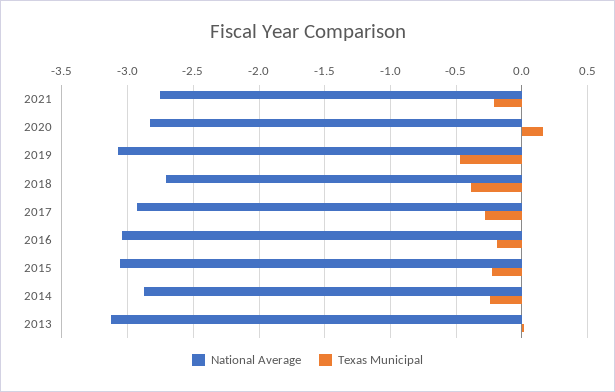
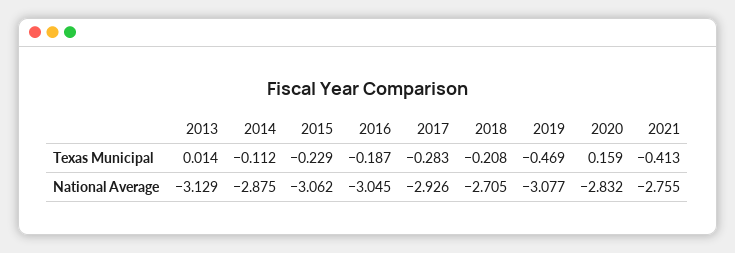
  {
    "National Average": {
      "2021": -2.755,
      "2020": -2.832,
      "2019": -3.077,
      "2018": -2.705,
      "2017": -2.926,
      "2016": -3.045,
      "2015": -3.062,
      "2014": -2.875,
      "2013": -3.129
    },
    "Texas Municipal": {
-     "2021": -0.2,
+     "2021": -0.413,
      "2020": 0.159,
      "2019": -0.469,
-     "2018": -0.4,
+     "2018": -0.208,
      "2017": -0.283,
      "2016": -0.187,
      "2015": -0.229,
-     "2014": -0.25,
+     "2014": -0.112,
      "2013": 0.014
    }
  }

